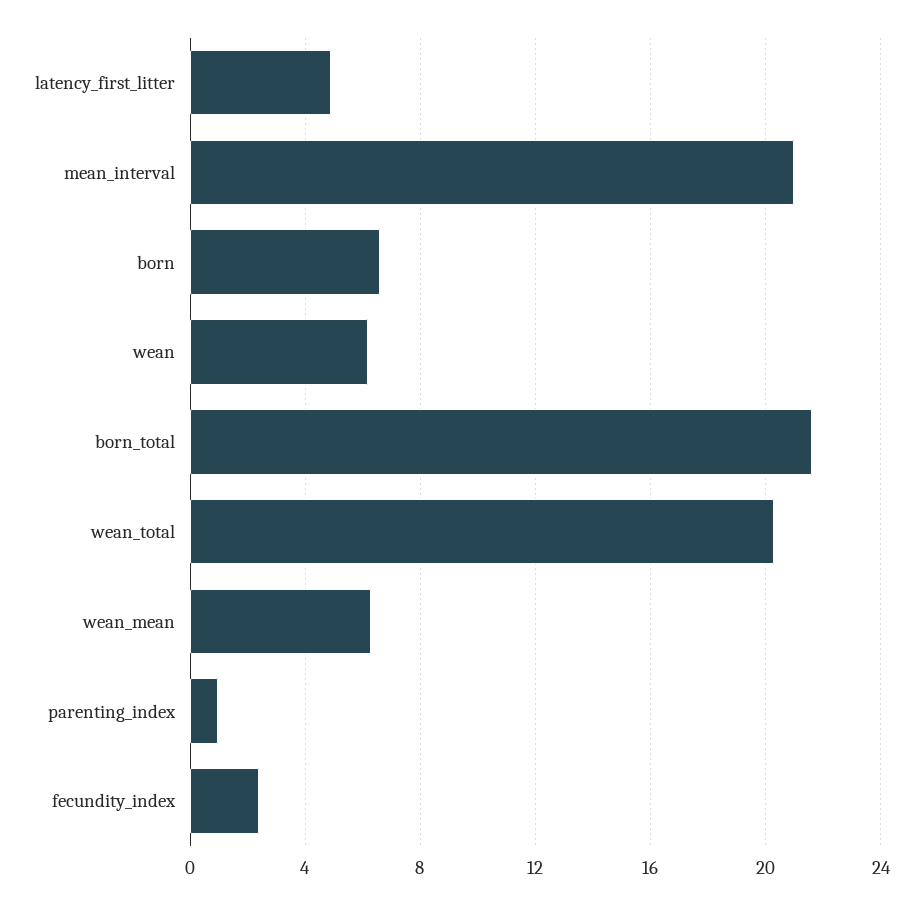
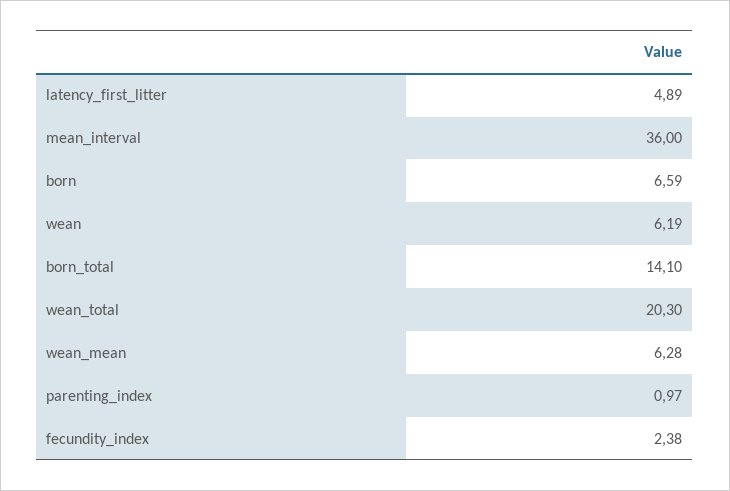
  {
    "latency_first_litter": 4.89,
-   "mean_interval": 21,
+   "mean_interval": 36,
    "born": 6.59,
    "wean": 6.19,
-   "born_total": 21.5,
+   "born_total": 14.1,
    "wean_total": 20.3,
    "wean_mean": 6.28,
    "parenting_index": 0.97,
    "fecundity_index": 2.38
  }

